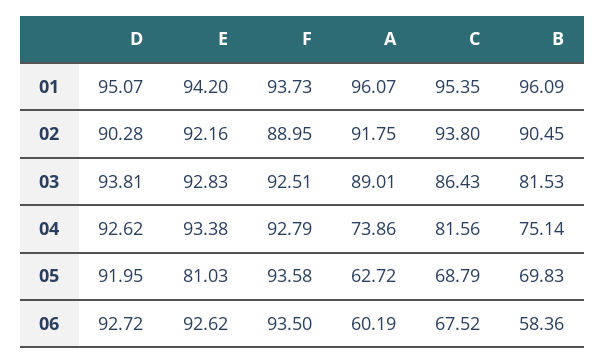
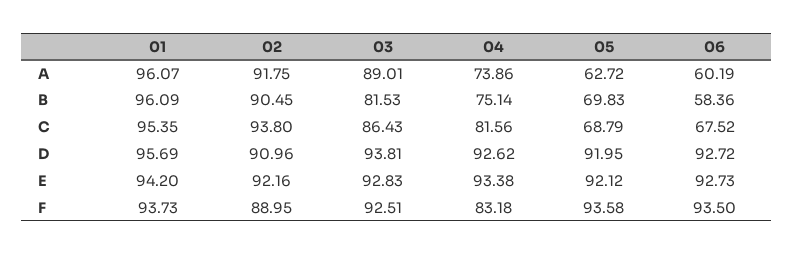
  {
    "D": {
-     "01": 95.07,
+     "01": 95.69,
-     "02": 90.28,
+     "02": 90.96,
      "03": 93.81,
      "04": 92.62,
      "05": 91.95,
      "06": 92.72
    },
    "E": {
      "01": 94.2,
      "02": 92.16,
      "03": 92.83,
      "04": 93.38,
-     "05": 81.03,
+     "05": 92.12,
-     "06": 92.62
+     "06": 92.73
    },
    "F": {
      "01": 93.73,
      "02": 88.95,
      "03": 92.51,
-     "04": 92.79,
+     "04": 83.18,
      "05": 93.58,
      "06": 93.5
    },
    "A": {
      "01": 96.07,
      "02": 91.75,
      "03": 89.01,
      "04": 73.86,
      "05": 62.72,
      "06": 60.19
    },
    "C": {
      "01": 95.35,
      "02": 93.8,
      "03": 86.43,
      "04": 81.56,
      "05": 68.79,
      "06": 67.52
    },
    "B": {
      "01": 96.09,
      "02": 90.45,
      "03": 81.53,
      "04": 75.14,
      "05": 69.83,
      "06": 58.36
    }
  }

